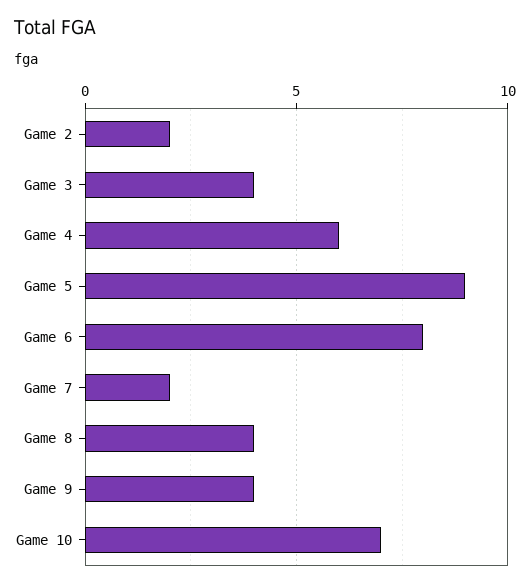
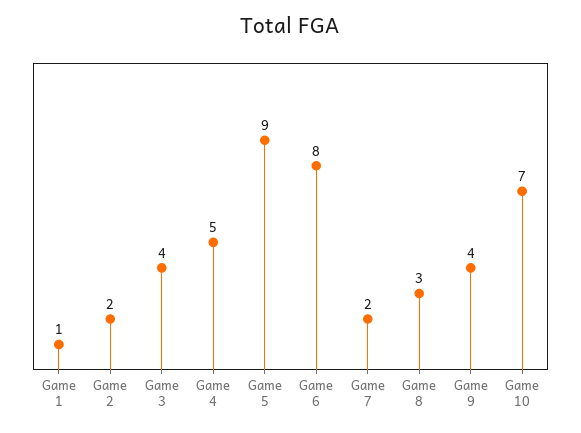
  {
    "Game 2": 2,
    "Game 3": 4,
-   "Game 4": 6,
+   "Game 4": 5,
    "Game 5": 9,
    "Game 6": 8,
    "Game 7": 2,
-   "Game 8": 4,
+   "Game 8": 3,
    "Game 9": 4,
-   "Game 10": 7
+   "Game 10": 7,
+   "Game 1": 1
  }

